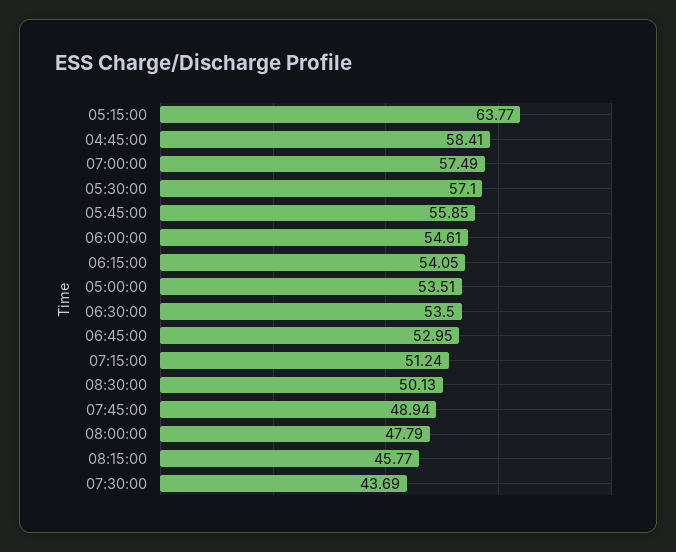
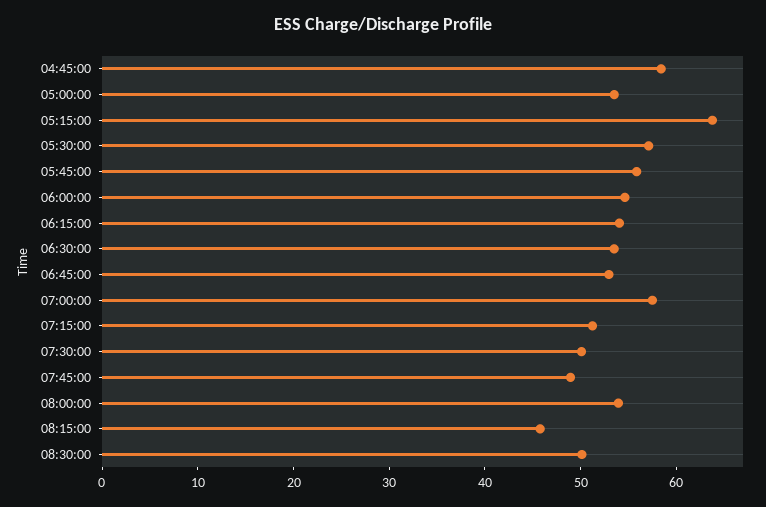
  {
    "05:15:00": 63.77,
    "04:45:00": 58.41,
    "07:00:00": 57.49,
    "05:30:00": 57.1,
    "05:45:00": 55.85,
    "06:00:00": 54.61,
    "06:15:00": 54.05,
    "05:00:00": 53.51,
    "06:30:00": 53.5,
    "06:45:00": 52.95,
    "07:15:00": 51.24,
    "08:30:00": 50.13,
    "07:45:00": 48.94,
-   "08:00:00": 47.79,
+   "08:00:00": 54,
    "08:15:00": 45.77,
-   "07:30:00": 43.69
+   "07:30:00": 50
  }

